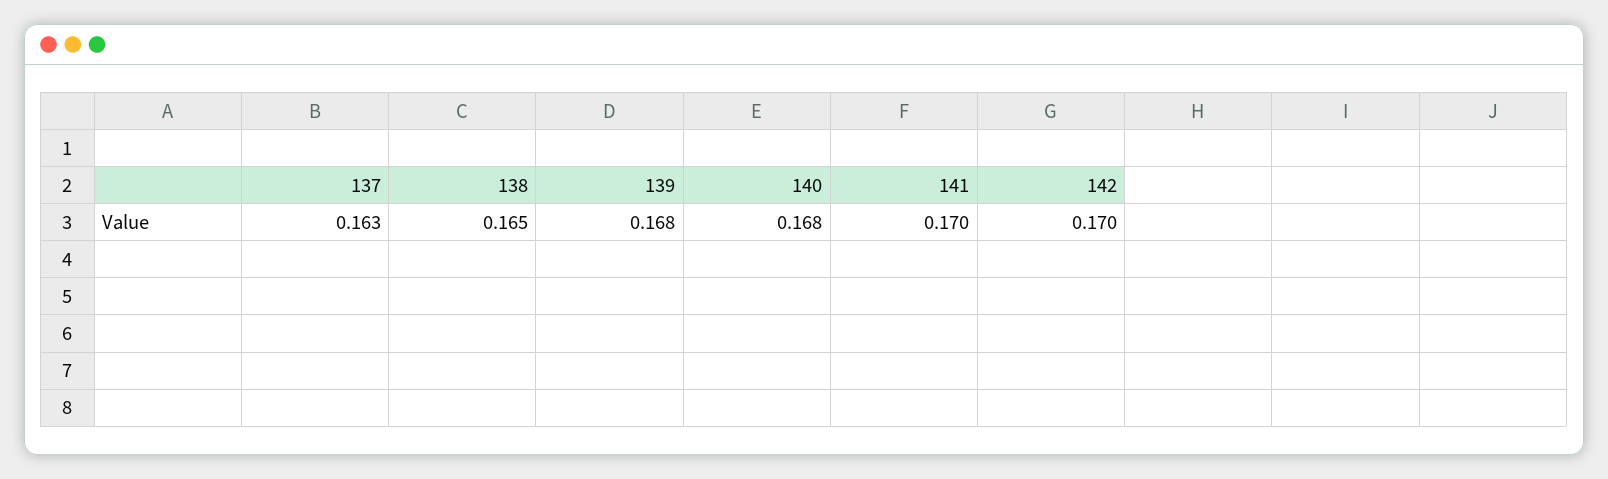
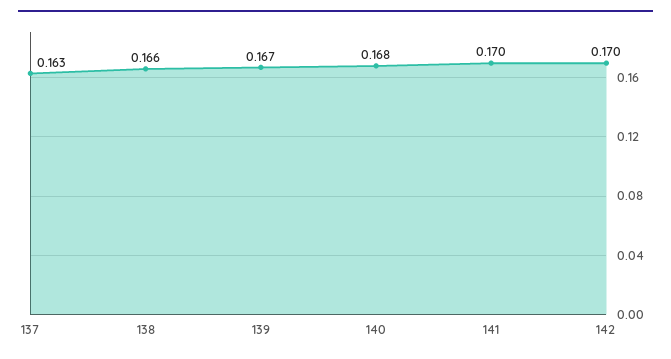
  {
    "137": 0.163,
-   "138": 0.165,
+   "138": 0.166,
-   "139": 0.168,
+   "139": 0.167,
    "140": 0.168,
    "141": 0.17,
    "142": 0.17
  }

